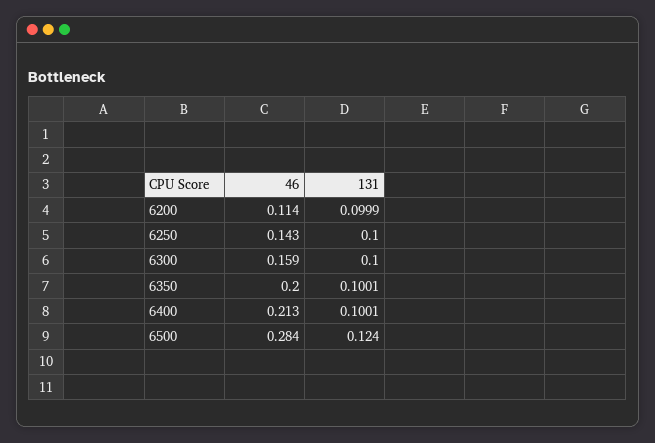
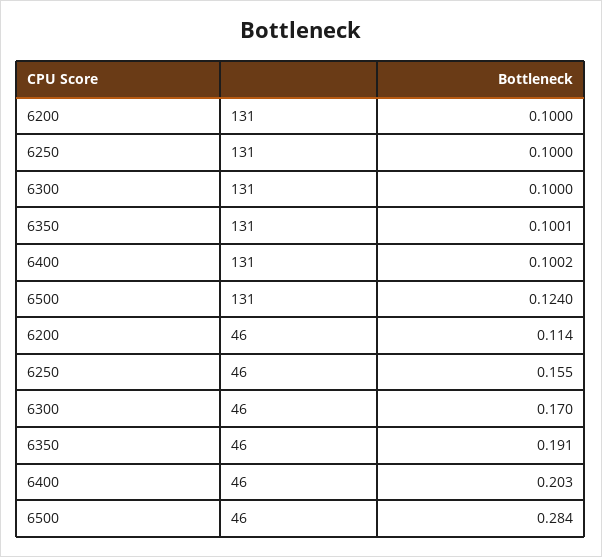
  {
    "46": {
      "6200": 0.114,
-     "6250": 0.143,
+     "6250": 0.155,
-     "6300": 0.159,
+     "6300": 0.17,
-     "6350": 0.2,
+     "6350": 0.191,
-     "6400": 0.213,
+     "6400": 0.203,
      "6500": 0.284
    },
    "131": {
-     "6200": 0.0999,
+     "6200": 0.1,
      "6250": 0.1,
      "6300": 0.1,
      "6350": 0.1001,
-     "6400": 0.1001,
+     "6400": 0.1002,
      "6500": 0.124
    }
  }

